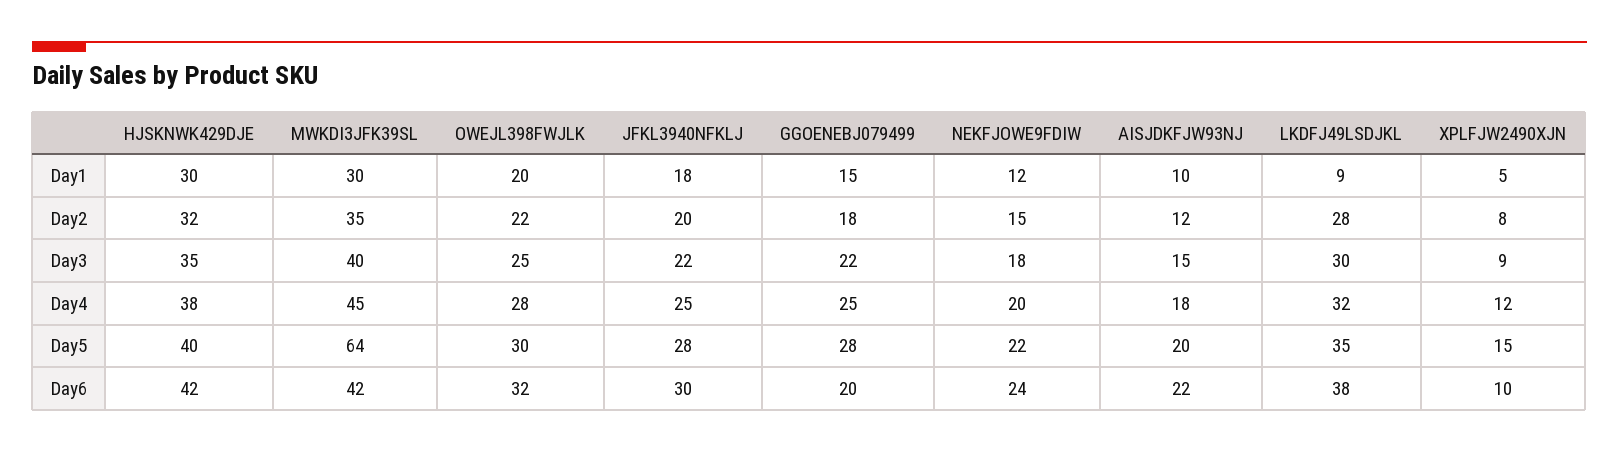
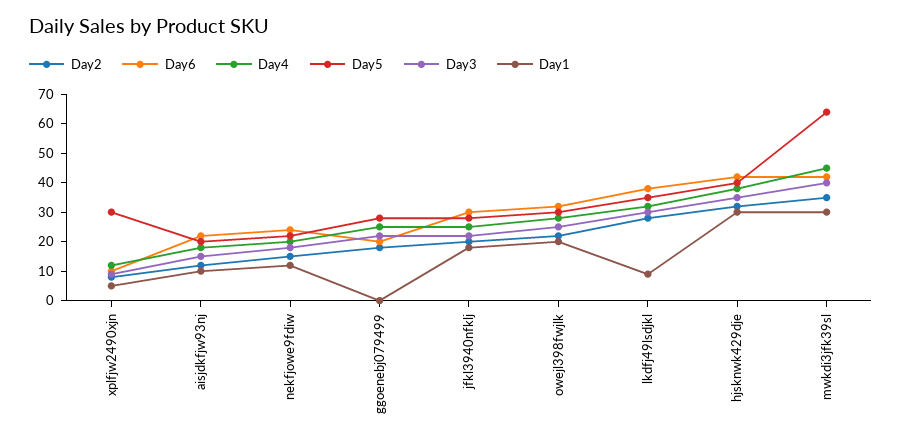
  {
    "Day1": {
      "HJSKNWK429DJE": 30,
      "MWKDI3JFK39SL": 30,
      "OWEJL398FWJLK": 20,
      "JFKL3940NFKLJ": 18,
-     "GGOENEBJ079499": 15,
+     "GGOENEBJ079499": 0,
      "NEKFJOWE9FDIW": 12,
      "AISJDKFJW93NJ": 10,
      "LKDFJ49LSDJKL": 9,
      "XPLFJW2490XJN": 5
    },
    "Day2": {
      "HJSKNWK429DJE": 32,
      "MWKDI3JFK39SL": 35,
      "OWEJL398FWJLK": 22,
      "JFKL3940NFKLJ": 20,
      "GGOENEBJ079499": 18,
      "NEKFJOWE9FDIW": 15,
      "AISJDKFJW93NJ": 12,
      "LKDFJ49LSDJKL": 28,
      "XPLFJW2490XJN": 8
    },
    "Day3": {
      "HJSKNWK429DJE": 35,
      "MWKDI3JFK39SL": 40,
      "OWEJL398FWJLK": 25,
      "JFKL3940NFKLJ": 22,
      "GGOENEBJ079499": 22,
      "NEKFJOWE9FDIW": 18,
      "AISJDKFJW93NJ": 15,
      "LKDFJ49LSDJKL": 30,
      "XPLFJW2490XJN": 9
    },
    "Day4": {
      "HJSKNWK429DJE": 38,
      "MWKDI3JFK39SL": 45,
      "OWEJL398FWJLK": 28,
      "JFKL3940NFKLJ": 25,
      "GGOENEBJ079499": 25,
      "NEKFJOWE9FDIW": 20,
      "AISJDKFJW93NJ": 18,
      "LKDFJ49LSDJKL": 32,
      "XPLFJW2490XJN": 12
    },
    "Day5": {
      "HJSKNWK429DJE": 40,
      "MWKDI3JFK39SL": 64,
      "OWEJL398FWJLK": 30,
      "JFKL3940NFKLJ": 28,
      "GGOENEBJ079499": 28,
      "NEKFJOWE9FDIW": 22,
      "AISJDKFJW93NJ": 20,
      "LKDFJ49LSDJKL": 35,
-     "XPLFJW2490XJN": 15
+     "XPLFJW2490XJN": 30
    },
    "Day6": {
      "HJSKNWK429DJE": 42,
      "MWKDI3JFK39SL": 42,
      "OWEJL398FWJLK": 32,
      "JFKL3940NFKLJ": 30,
      "GGOENEBJ079499": 20,
      "NEKFJOWE9FDIW": 24,
      "AISJDKFJW93NJ": 22,
      "LKDFJ49LSDJKL": 38,
      "XPLFJW2490XJN": 10
    }
  }

